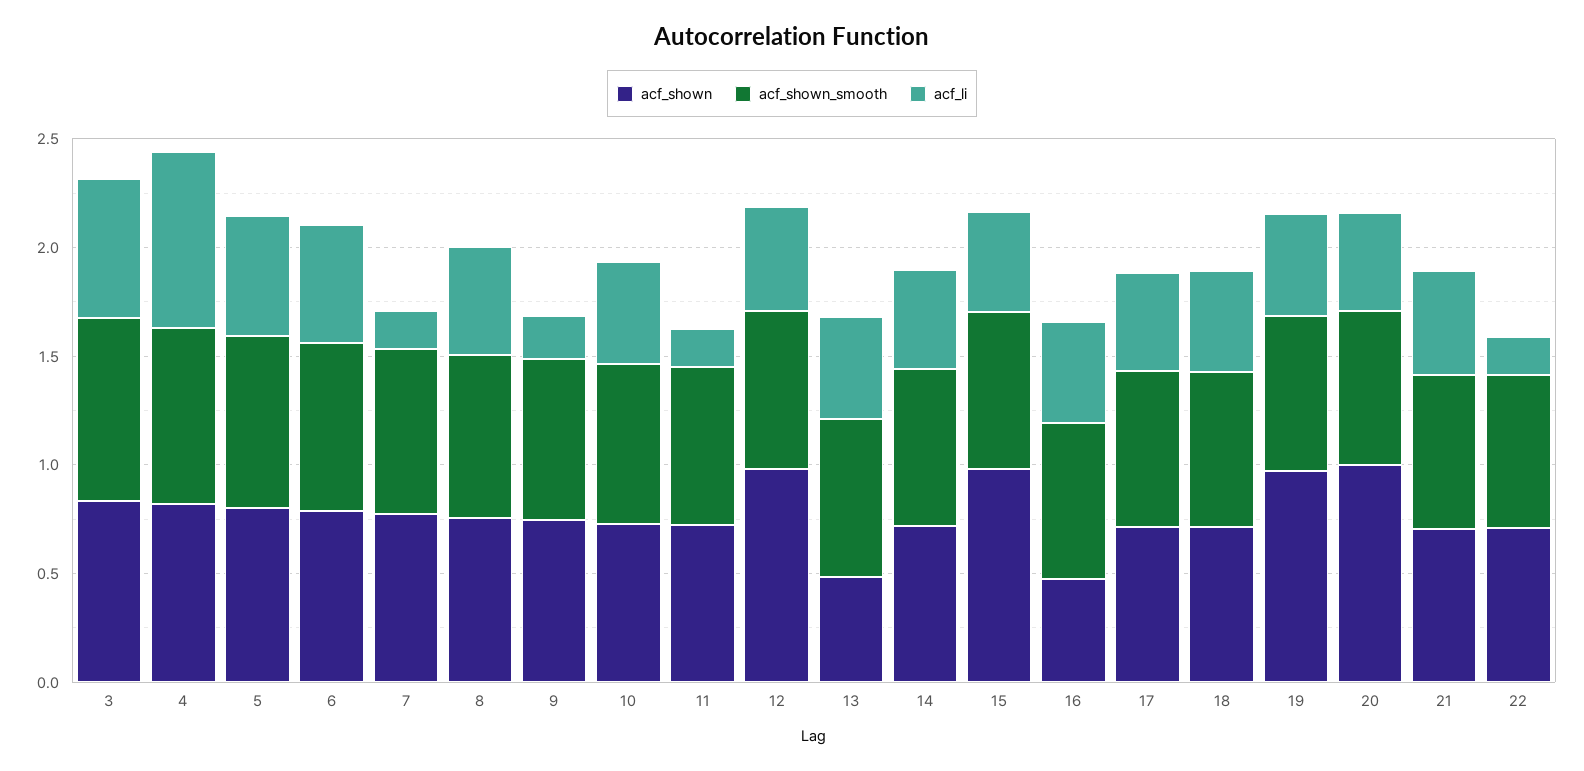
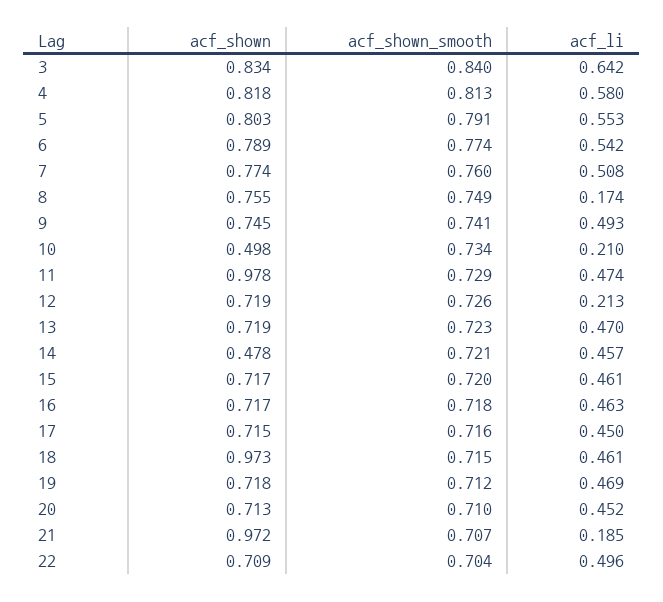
  {
    "acf_shown": {
      "3": 0.834,
      "4": 0.818,
      "5": 0.803,
      "6": 0.789,
      "7": 0.774,
      "8": 0.755,
      "9": 0.745,
-     "10": 0.7,
+     "10": 0.498,
-     "11": 0.7,
+     "11": 0.978,
-     "12": 1,
+     "12": 0.719,
-     "13": 0.5,
+     "13": 0.719,
-     "14": 0.7,
+     "14": 0.478,
-     "15": 1,
+     "15": 0.717,
-     "16": 0.5,
+     "16": 0.717,
      "17": 0.715,
-     "18": 0.7,
+     "18": 0.973,
-     "19": 1,
+     "19": 0.718,
-     "20": 1,
+     "20": 0.713,
-     "21": 0.7,
+     "21": 0.972,
      "22": 0.709
    },
    "acf_shown_smooth": {
      "3": 0.84,
      "4": 0.813,
      "5": 0.791,
      "6": 0.774,
      "7": 0.76,
      "8": 0.749,
      "9": 0.741,
      "10": 0.734,
      "11": 0.729,
      "12": 0.726,
      "13": 0.723,
      "14": 0.721,
      "15": 0.72,
      "16": 0.718,
      "17": 0.716,
      "18": 0.715,
      "19": 0.712,
      "20": 0.71,
      "21": 0.707,
      "22": 0.704
    },
    "acf_li": {
      "3": 0.642,
-     "4": 0.8,
+     "4": 0.58,
      "5": 0.553,
      "6": 0.542,
-     "7": 0.2,
+     "7": 0.508,
-     "8": 0.5,
+     "8": 0.174,
-     "9": 0.2,
+     "9": 0.493,
-     "10": 0.5,
+     "10": 0.21,
-     "11": 0.2,
+     "11": 0.474,
-     "12": 0.5,
+     "12": 0.213,
      "13": 0.47,
      "14": 0.457,
      "15": 0.461,
      "16": 0.463,
      "17": 0.45,
      "18": 0.461,
      "19": 0.469,
      "20": 0.452,
-     "21": 0.5,
+     "21": 0.185,
-     "22": 0.2
+     "22": 0.496
    }
  }

